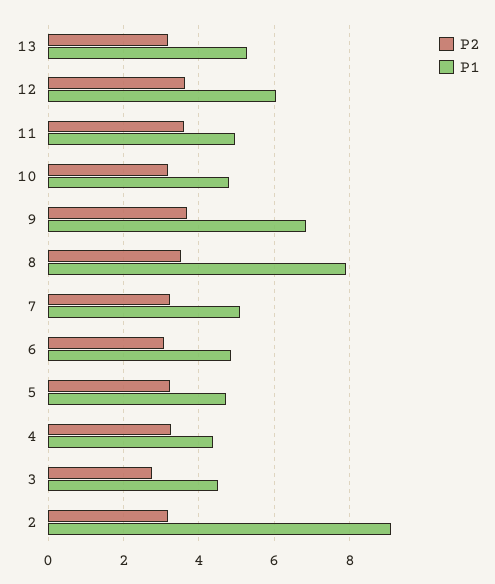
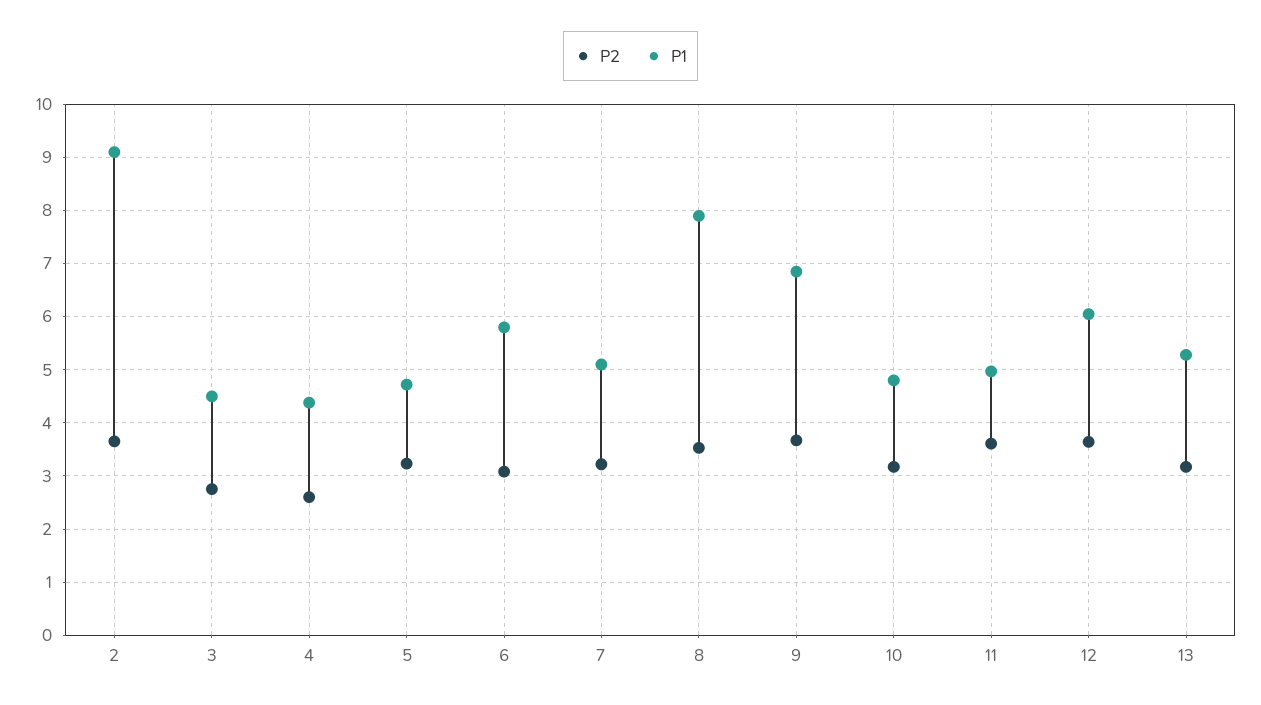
  {
    "P2": {
      "13": 3.2,
      "12": 3.6,
      "11": 3.6,
      "10": 3.2,
      "9": 3.6,
      "8": 3.6,
      "7": 3.2,
      "6": 3,
      "5": 3.2,
-     "4": 3.2,
+     "4": 2.6,
      "3": 2.8,
-     "2": 3.2
+     "2": 3.6
    },
    "P1": {
      "13": 5.2,
      "12": 6,
      "11": 5,
      "10": 4.8,
      "9": 6.8,
      "8": 8,
      "7": 5.2,
-     "6": 4.8,
+     "6": 5.8,
      "5": 4.8,
      "4": 4.4,
      "3": 4.6,
      "2": 9.2
    }
  }

